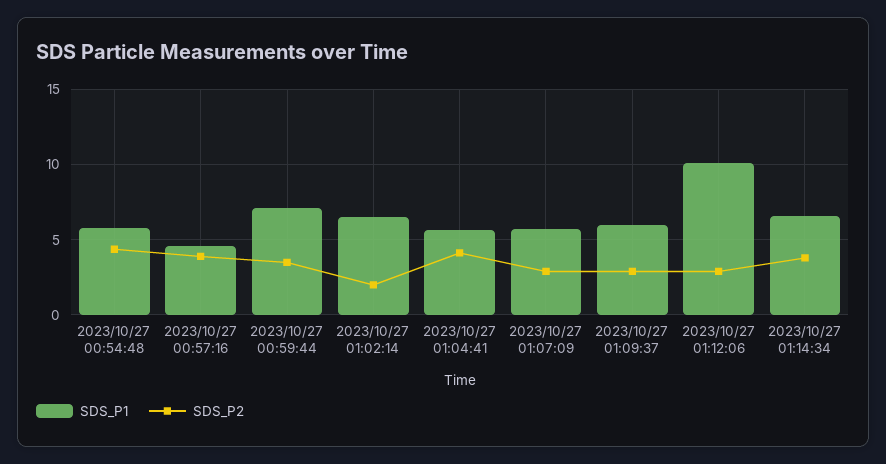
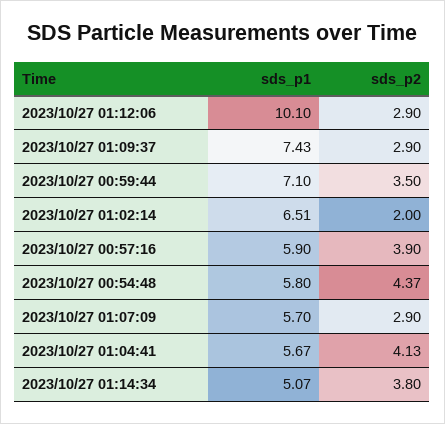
  {
    "SDS_P1": {
      "2023/10/27 00:54:48": 5.8,
-     "2023/10/27 00:57:16": 4.5,
+     "2023/10/27 00:57:16": 5.9,
      "2023/10/27 00:59:44": 7.1,
      "2023/10/27 01:02:14": 6.51,
      "2023/10/27 01:04:41": 5.67,
      "2023/10/27 01:07:09": 5.7,
-     "2023/10/27 01:09:37": 6,
+     "2023/10/27 01:09:37": 7.43,
      "2023/10/27 01:12:06": 10.1,
-     "2023/10/27 01:14:34": 6.5
+     "2023/10/27 01:14:34": 5.07
    },
    "SDS_P2": {
      "2023/10/27 00:54:48": 4.37,
      "2023/10/27 00:57:16": 3.9,
      "2023/10/27 00:59:44": 3.5,
      "2023/10/27 01:02:14": 2,
      "2023/10/27 01:04:41": 4.13,
      "2023/10/27 01:07:09": 2.9,
      "2023/10/27 01:09:37": 2.9,
      "2023/10/27 01:12:06": 2.9,
      "2023/10/27 01:14:34": 3.8
    }
  }

